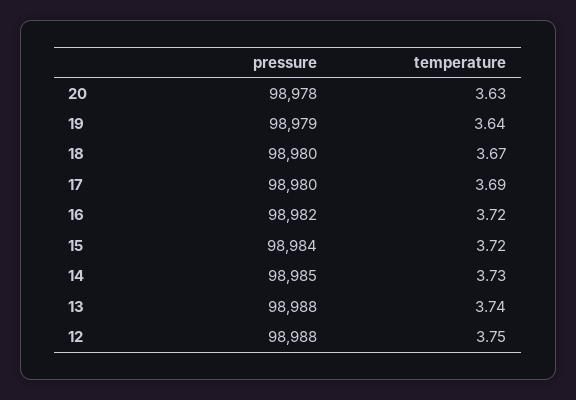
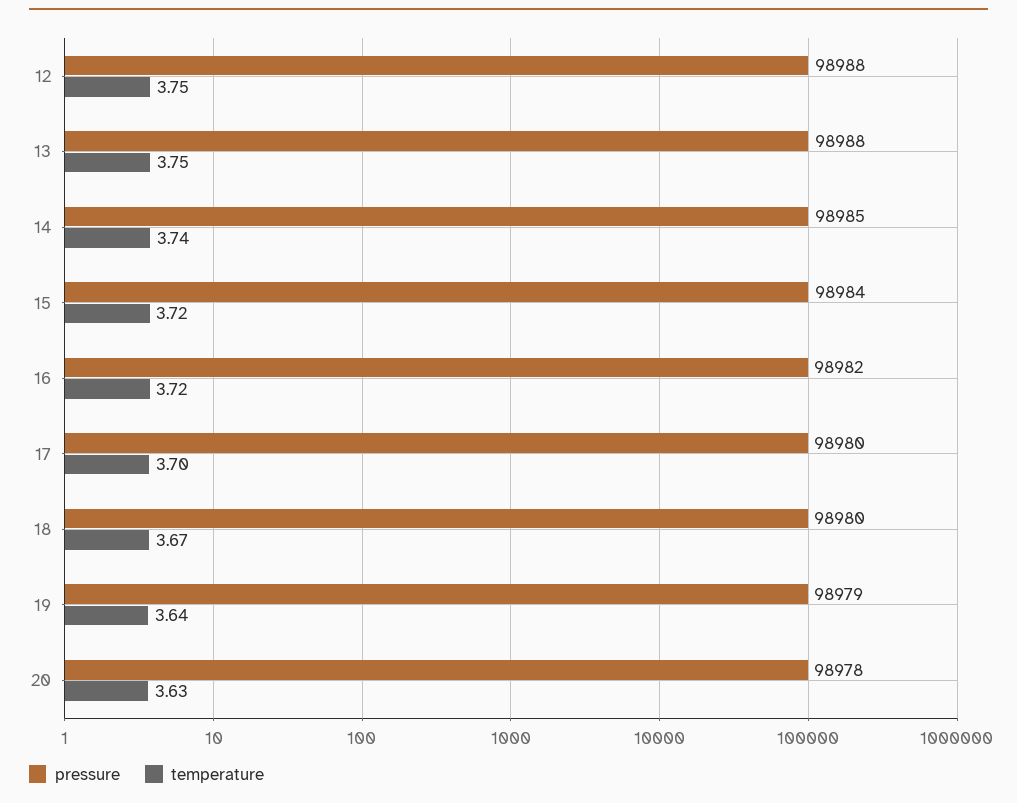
  {
    "pressure": {
      "20": 98978,
      "19": 98979,
      "18": 98980,
      "17": 98980,
      "16": 98982,
      "15": 98984,
      "14": 98985,
      "13": 98988,
      "12": 98988
    },
    "temperature": {
      "20": 3.63,
      "19": 3.64,
      "18": 3.67,
-     "17": 3.69,
+     "17": 3.7,
      "16": 3.72,
      "15": 3.72,
-     "14": 3.73,
+     "14": 3.74,
-     "13": 3.74,
+     "13": 3.75,
      "12": 3.75
    }
  }

